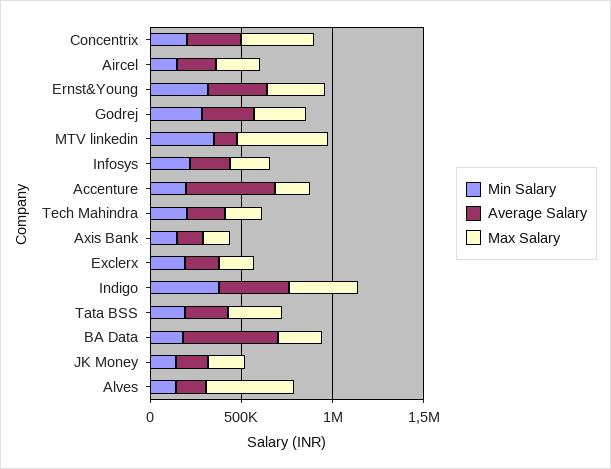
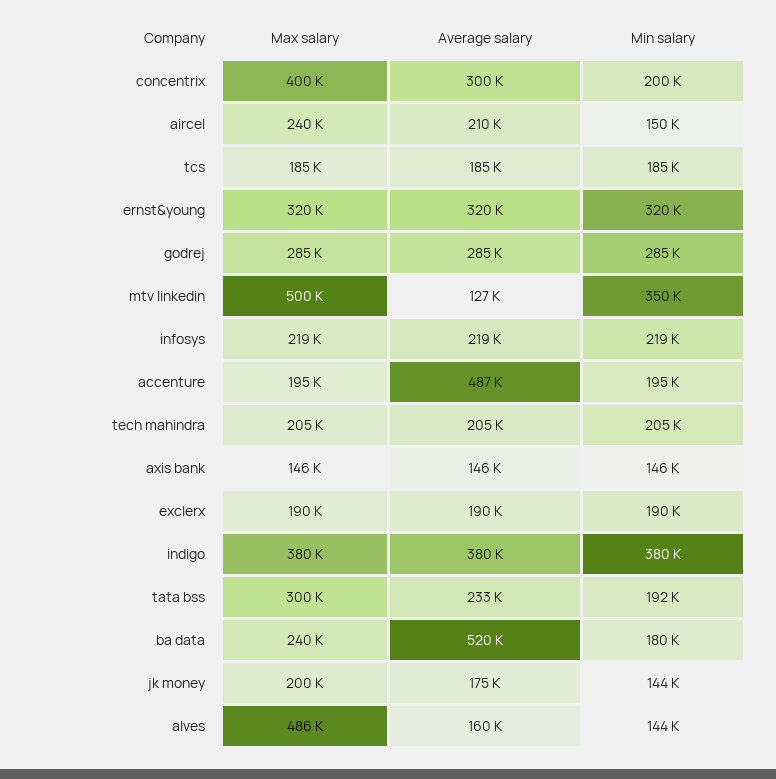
  {
    "Min Salary": {
      "Concentrix": 200000,
      "Aircel": 150000,
      "Ernst&Young": 320000,
      "Godrej": 285000,
      "MTV linkedin": 350000,
      "Infosys": 219000,
      "Accenture": 195000,
      "Tech Mahindra": 205000,
      "Axis Bank": 146000,
      "Exclerx": 190000,
      "Indigo": 380000,
      "Tata BSS": 192000,
      "BA Data": 180000,
      "JK Money": 144000,
-     "Alves": 144000
+     "Alves": 144000,
+     "tcs": 185000
    },
    "Average Salary": {
      "Concentrix": 300000,
      "Aircel": 210000,
      "Ernst&Young": 320000,
      "Godrej": 285000,
      "MTV linkedin": 127000,
      "Infosys": 219000,
      "Accenture": 487000,
      "Tech Mahindra": 205000,
      "Axis Bank": 146000,
      "Exclerx": 190000,
      "Indigo": 380000,
      "Tata BSS": 233000,
      "BA Data": 520000,
      "JK Money": 175000,
-     "Alves": 160000
+     "Alves": 160000,
+     "tcs": 185000
    },
    "Max Salary": {
      "Concentrix": 400000,
      "Aircel": 240000,
      "Ernst&Young": 320000,
      "Godrej": 285000,
      "MTV linkedin": 500000,
      "Infosys": 219000,
      "Accenture": 195000,
      "Tech Mahindra": 205000,
      "Axis Bank": 146000,
      "Exclerx": 190000,
      "Indigo": 380000,
      "Tata BSS": 300000,
      "BA Data": 240000,
      "JK Money": 200000,
-     "Alves": 486000
+     "Alves": 486000,
+     "tcs": 185000
    }
  }

